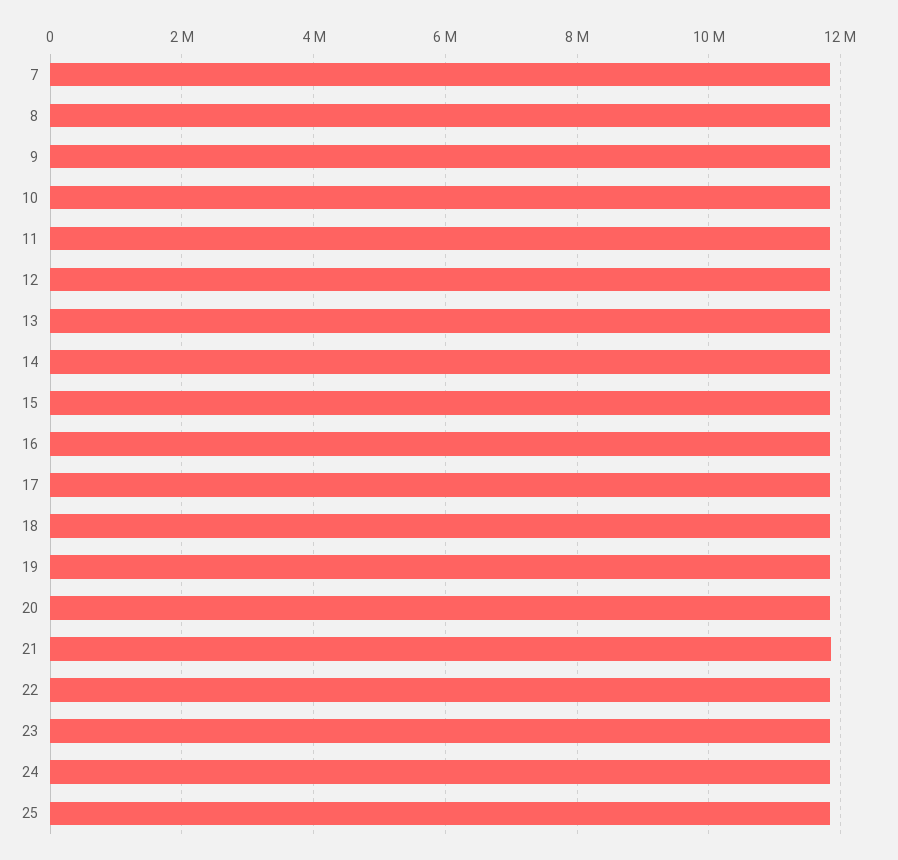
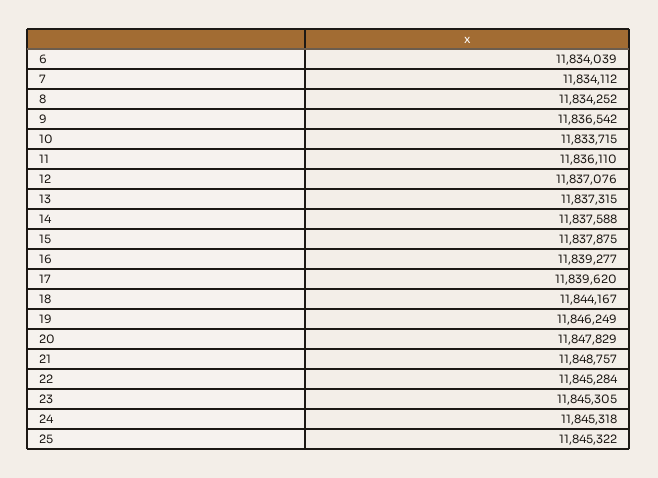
  {
    "7": 11834112,
    "8": 11834252,
    "9": 11836542,
    "10": 11833715,
    "11": 11836110,
    "12": 11837076,
    "13": 11837315,
    "14": 11837588,
    "15": 11837875,
    "16": 11839277,
    "17": 11839620,
    "18": 11844167,
    "19": 11846249,
    "20": 11847829,
    "21": 11848757,
    "22": 11845284,
    "23": 11845305,
    "24": 11845318,
-   "25": 11845322
+   "25": 11845322,
+   "6": 11834039
  }

